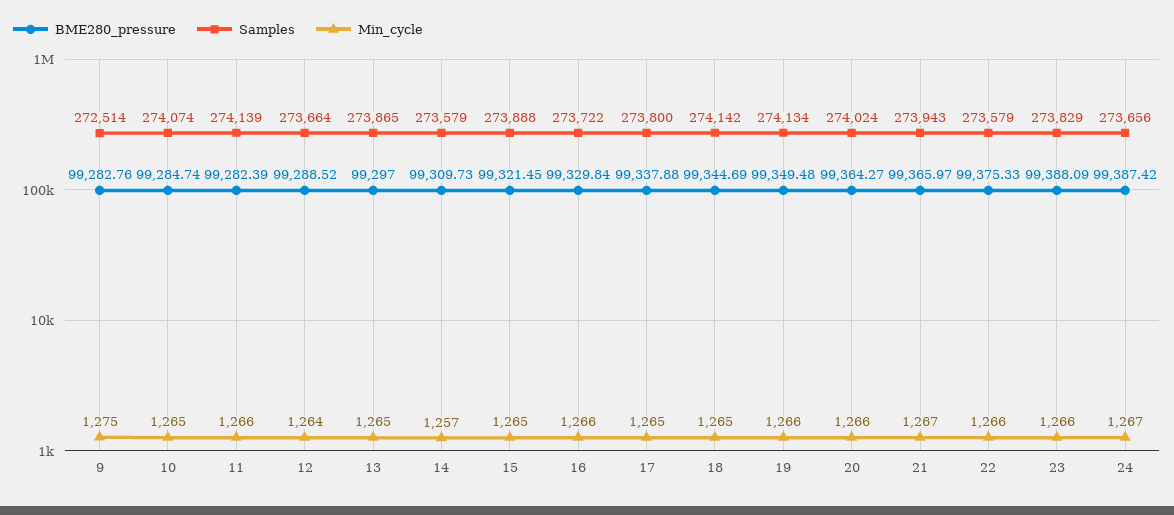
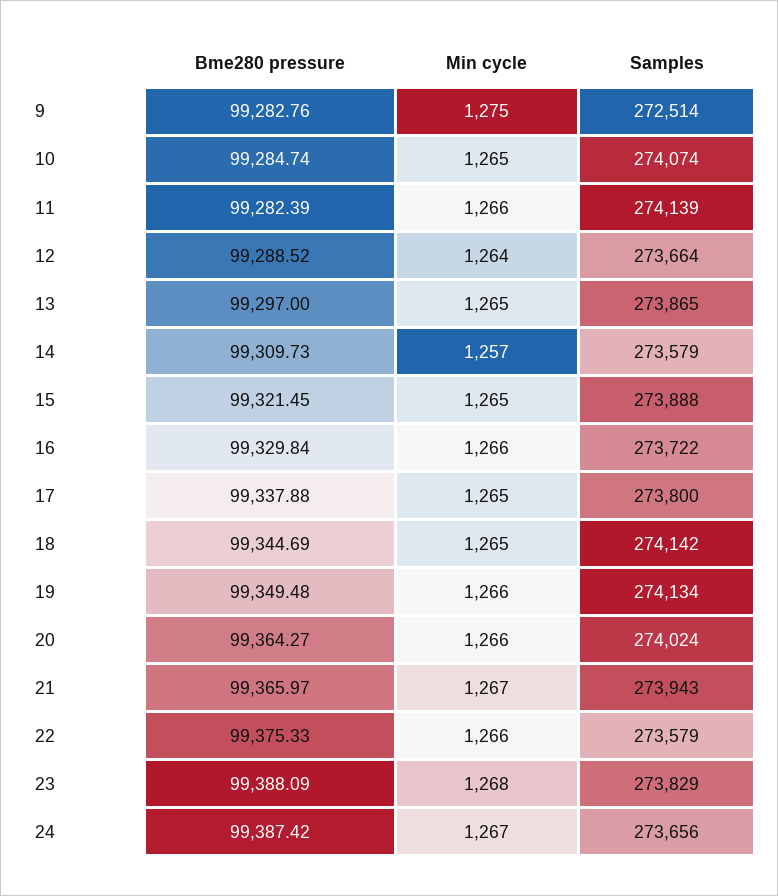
  {
    "BME280_pressure": {
      "9": 99282.76,
      "10": 99284.74,
      "11": 99282.39,
      "12": 99288.52,
      "13": 99297,
      "14": 99309.73,
      "15": 99321.45,
      "16": 99329.84,
      "17": 99337.88,
      "18": 99344.69,
      "19": 99349.48,
      "20": 99364.27,
      "21": 99365.97,
      "22": 99375.33,
      "23": 99388.09,
      "24": 99387.42
    },
    "Samples": {
      "9": 272514,
      "10": 274074,
      "11": 274139,
      "12": 273664,
      "13": 273865,
      "14": 273579,
      "15": 273888,
      "16": 273722,
      "17": 273800,
      "18": 274142,
      "19": 274134,
      "20": 274024,
      "21": 273943,
      "22": 273579,
      "23": 273829,
      "24": 273656
    },
    "Min_cycle": {
      "9": 1275,
      "10": 1265,
      "11": 1266,
      "12": 1264,
      "13": 1265,
      "14": 1257,
      "15": 1265,
      "16": 1266,
      "17": 1265,
      "18": 1265,
      "19": 1266,
      "20": 1266,
      "21": 1267,
      "22": 1266,
-     "23": 1266,
+     "23": 1268,
      "24": 1267
    }
  }

